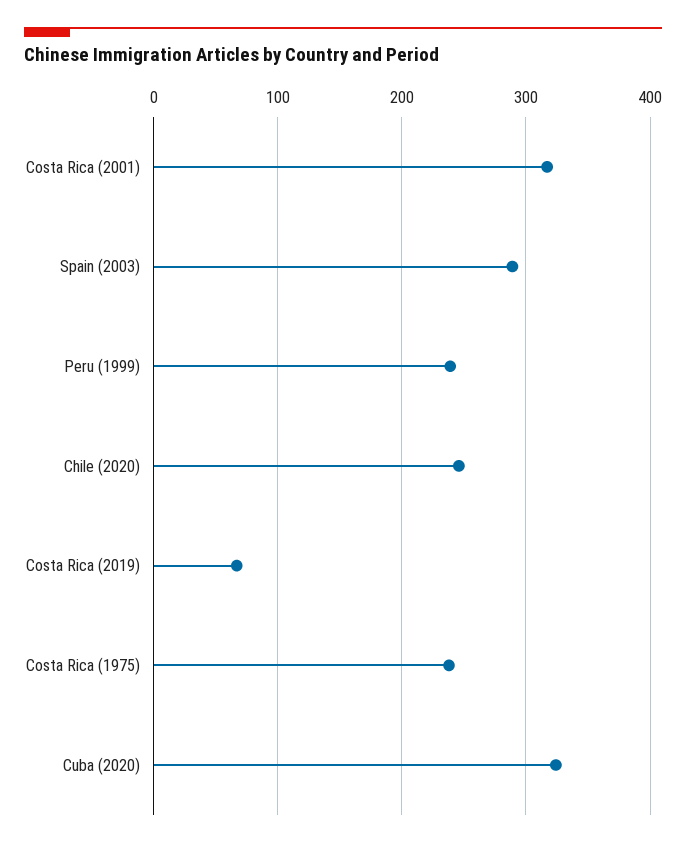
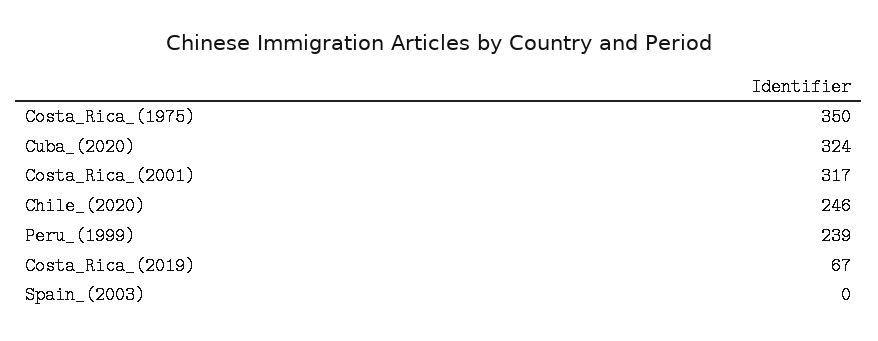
  {
    "Costa Rica (2001)": 317,
-   "Spain (2003)": 290,
+   "Spain (2003)": 0,
    "Peru (1999)": 239,
    "Chile (2020)": 246,
    "Costa Rica (2019)": 67,
-   "Costa Rica (1975)": 240,
+   "Costa Rica (1975)": 350,
    "Cuba (2020)": 324
  }

